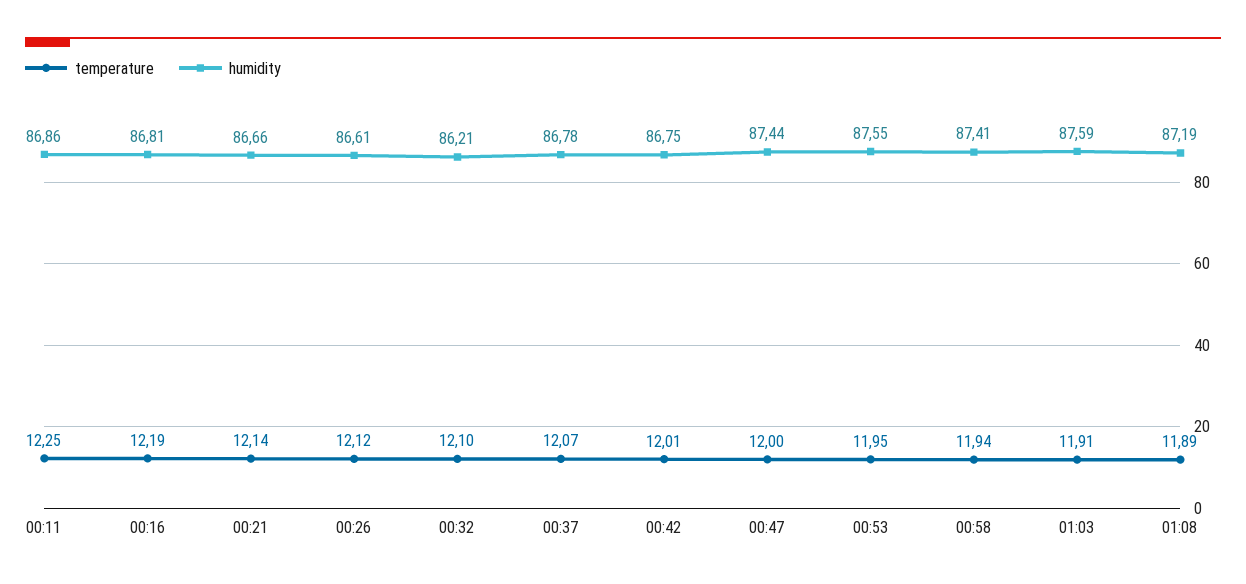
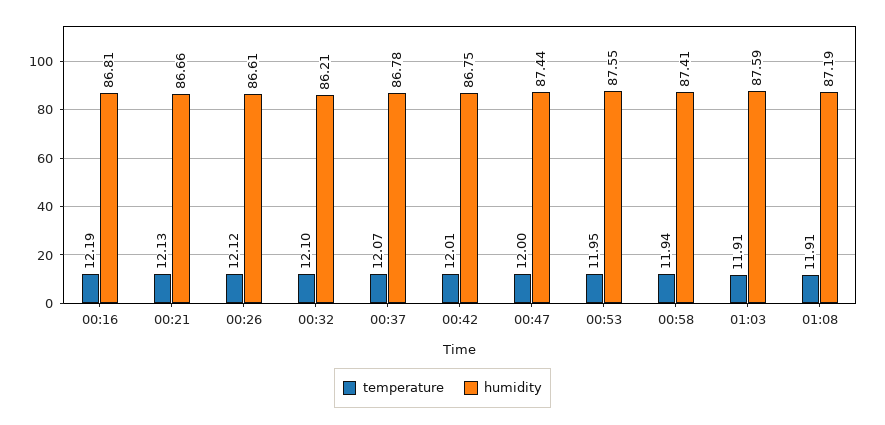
  {
    "temperature": {
-     "00:11": 12.25,
      "00:16": 12.19,
-     "00:21": 12.14,
+     "00:21": 12.13,
      "00:26": 12.12,
      "00:32": 12.1,
      "00:37": 12.07,
      "00:42": 12.01,
      "00:47": 12,
      "00:53": 11.95,
      "00:58": 11.94,
      "01:03": 11.91,
-     "01:08": 11.89
+     "01:08": 11.91
    },
    "humidity": {
-     "00:11": 86.86,
      "00:16": 86.81,
      "00:21": 86.66,
      "00:26": 86.61,
      "00:32": 86.21,
      "00:37": 86.78,
      "00:42": 86.75,
      "00:47": 87.44,
      "00:53": 87.55,
      "00:58": 87.41,
      "01:03": 87.59,
      "01:08": 87.19
    }
  }

